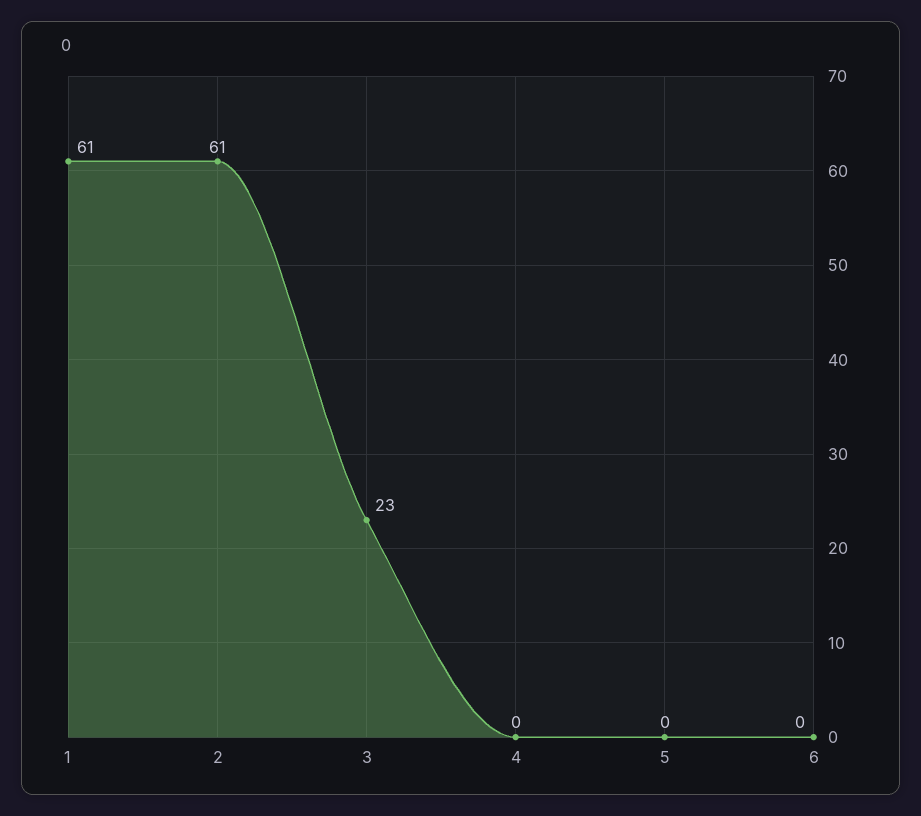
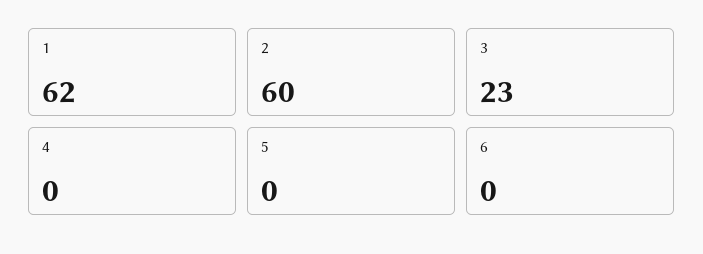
  {
-   "1": 61,
+   "1": 62,
-   "2": 61,
+   "2": 60,
    "3": 23,
    "4": 0,
    "5": 0,
    "6": 0
  }

